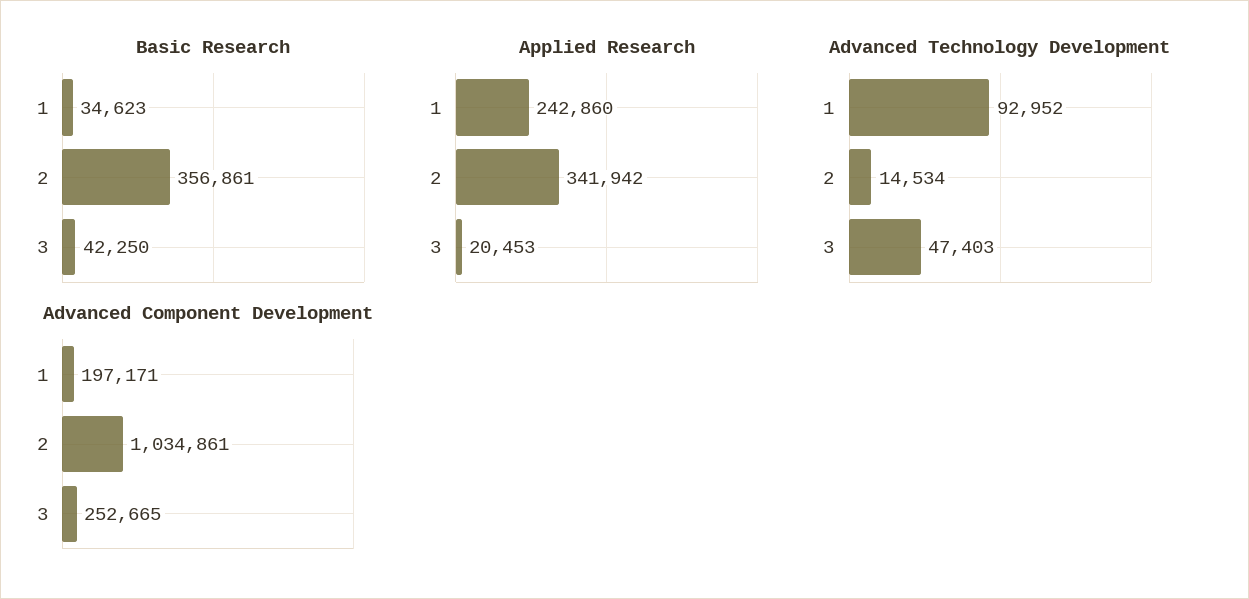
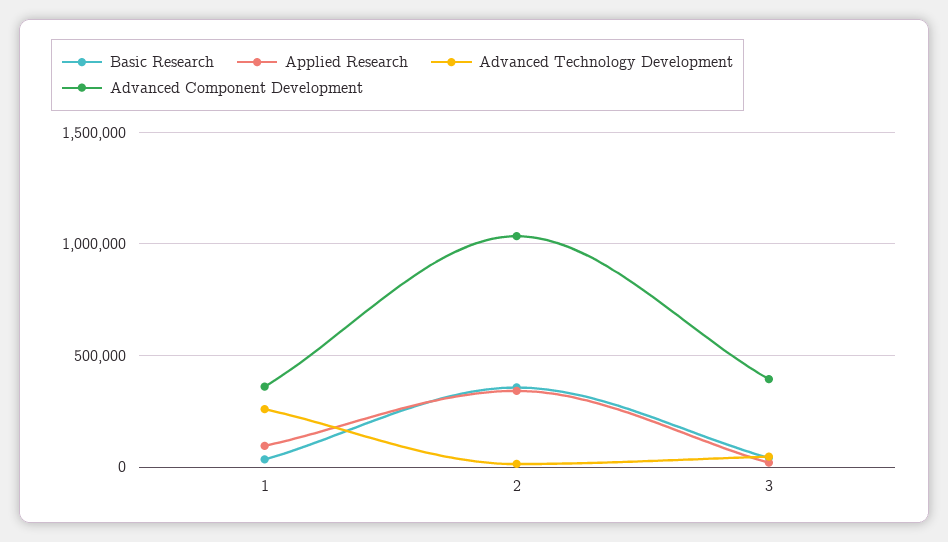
  {
    "Basic Research": {
      "1": 34623,
      "2": 356861,
      "3": 42250
    },
    "Applied Research": {
-     "1": 242860,
+     "1": 100000,
      "2": 341942,
      "3": 20453
    },
    "Advanced Technology Development": {
-     "1": 92952,
+     "1": 250000,
      "2": 14534,
      "3": 47403
    },
    "Advanced Component Development": {
-     "1": 197171,
+     "1": 350000,
      "2": 1034861,
-     "3": 252665
+     "3": 400000
    }
  }

